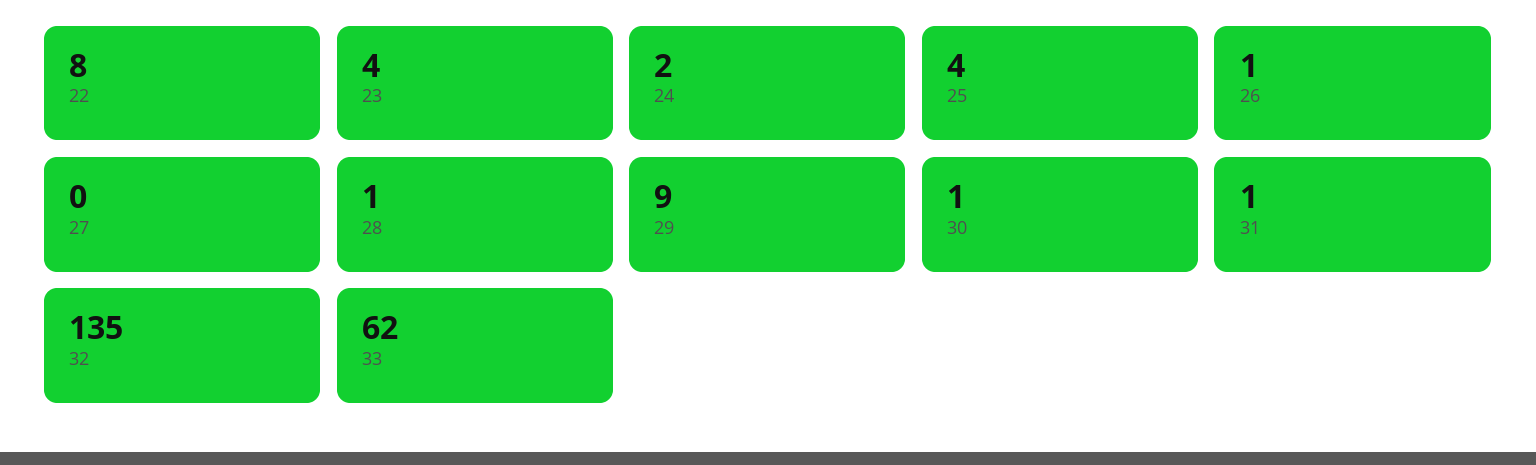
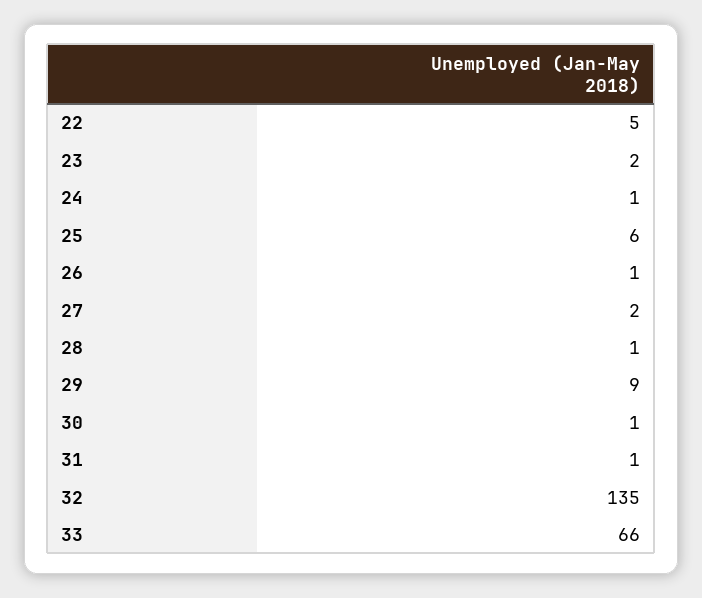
  {
-   "22": 8,
+   "22": 5,
-   "23": 4,
+   "23": 2,
-   "24": 2,
+   "24": 1,
-   "25": 4,
+   "25": 6,
    "26": 1,
-   "27": 0,
+   "27": 2,
    "28": 1,
    "29": 9,
    "30": 1,
    "31": 1,
    "32": 135,
-   "33": 62
+   "33": 66
  }

